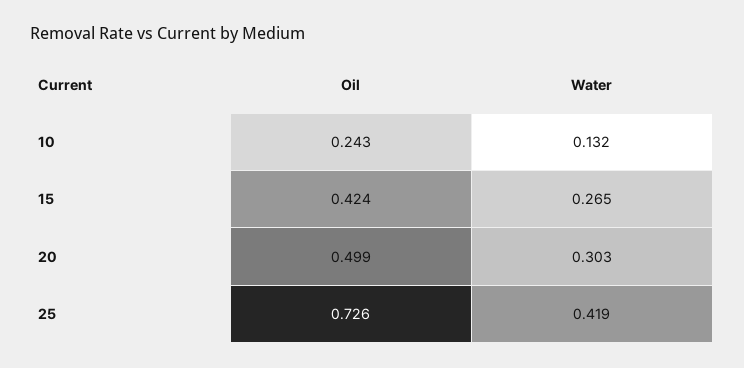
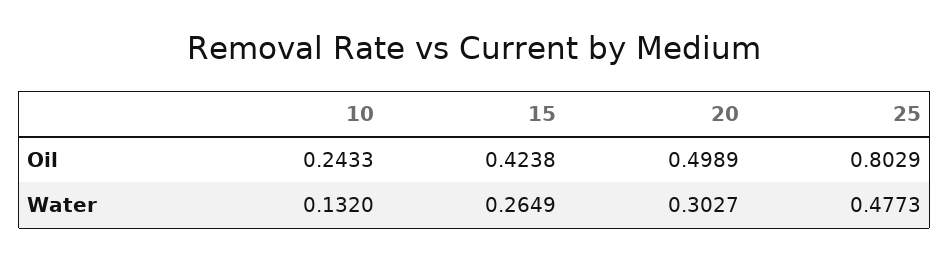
  {
    "Oil": {
      "10": 0.2433,
      "15": 0.4238,
      "20": 0.4989,
-     "25": 0.726
+     "25": 0.8029
    },
    "Water": {
      "10": 0.132,
      "15": 0.2649,
      "20": 0.3027,
-     "25": 0.419
+     "25": 0.4773
    }
  }

